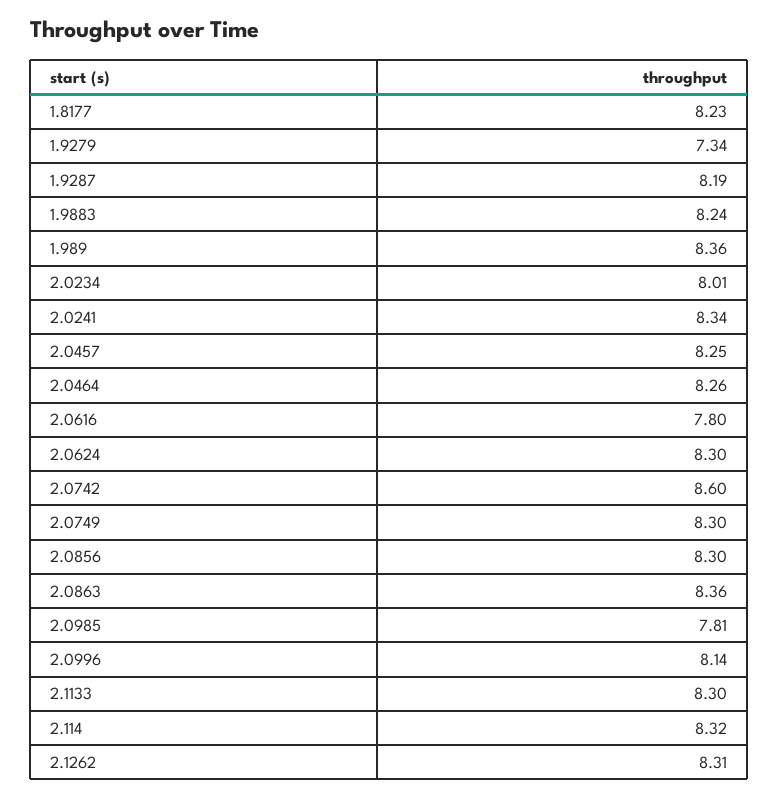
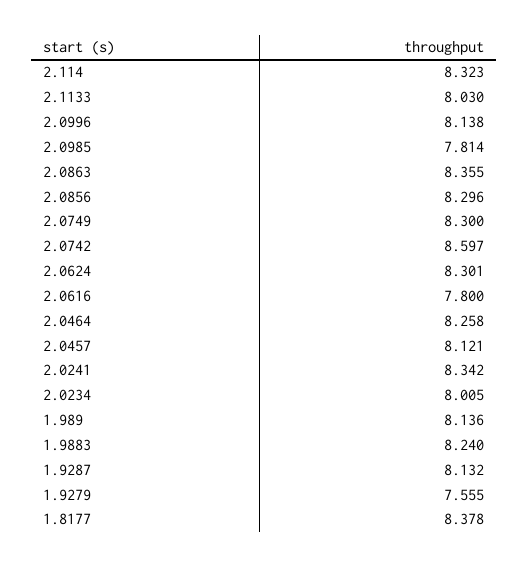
  {
-   "1.8177": 8.23,
+   "1.8177": 8.378,
-   "1.9279": 7.34,
+   "1.9279": 7.555,
-   "1.9287": 8.19,
+   "1.9287": 8.132,
    "1.9883": 8.24,
-   "1.989": 8.36,
+   "1.989": 8.136,
    "2.0234": 8.005,
    "2.0241": 8.342,
-   "2.0457": 8.25,
+   "2.0457": 8.121,
    "2.0464": 8.258,
    "2.0616": 7.8,
    "2.0624": 8.301,
    "2.0742": 8.597,
    "2.0749": 8.3,
    "2.0856": 8.296,
    "2.0863": 8.355,
    "2.0985": 7.814,
    "2.0996": 8.138,
-   "2.1133": 8.3,
+   "2.1133": 8.03,
-   "2.114": 8.323,
+   "2.114": 8.323
-   "2.1262": 8.31
  }

